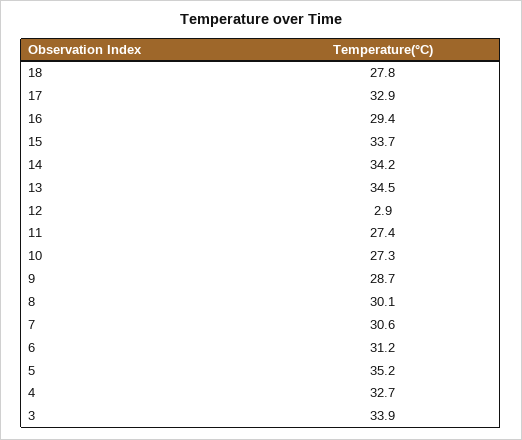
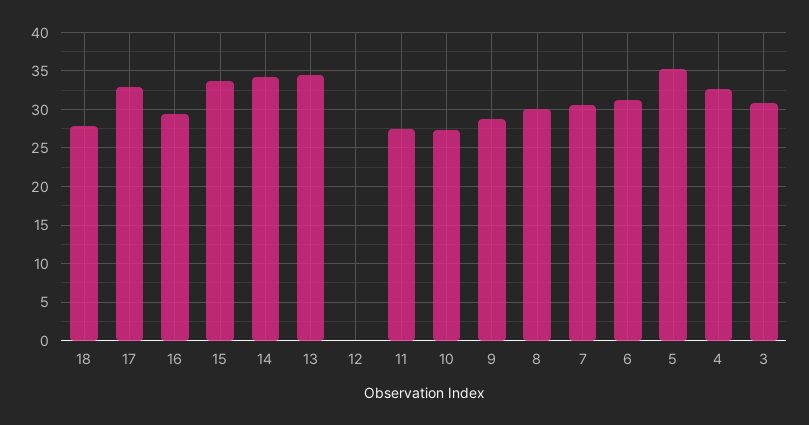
  {
    "18": 27.8,
    "17": 32.9,
    "16": 29.4,
    "15": 33.7,
    "14": 34.2,
    "13": 34.5,
-   "12": 2.9,
+   "12": 0,
    "11": 27.4,
    "10": 27.3,
    "9": 28.7,
    "8": 30.1,
    "7": 30.6,
    "6": 31.2,
    "5": 35.2,
    "4": 32.7,
-   "3": 33.9
+   "3": 31
  }

